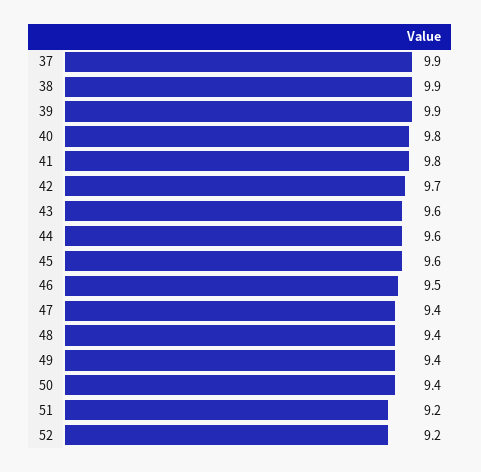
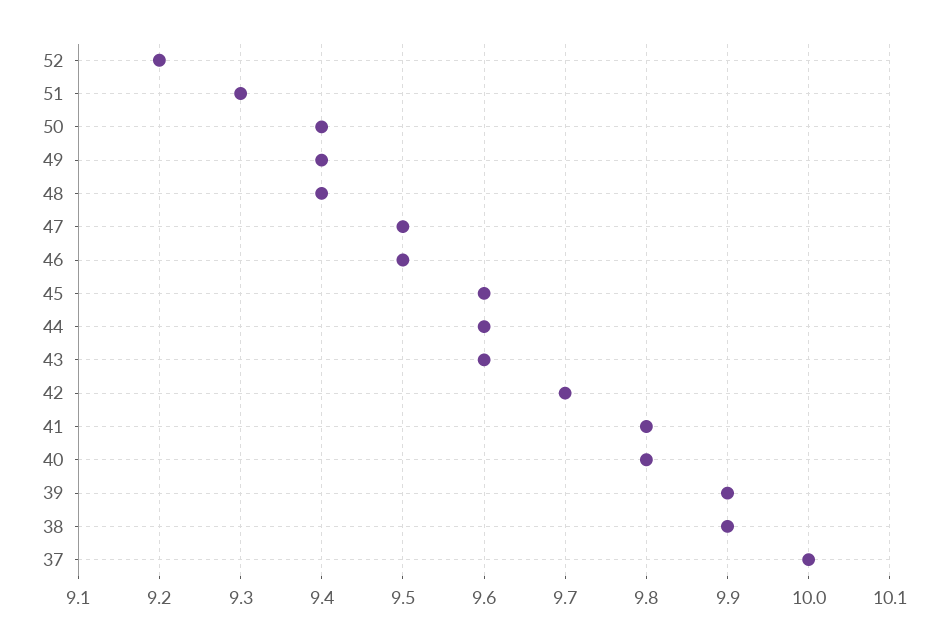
  {
-   "37": 9.9,
+   "37": 10,
    "38": 9.9,
    "39": 9.9,
    "40": 9.8,
    "41": 9.8,
    "42": 9.7,
    "43": 9.6,
    "44": 9.6,
    "45": 9.6,
    "46": 9.5,
-   "47": 9.4,
+   "47": 9.5,
    "48": 9.4,
    "49": 9.4,
    "50": 9.4,
-   "51": 9.2,
+   "51": 9.3,
    "52": 9.2
  }

